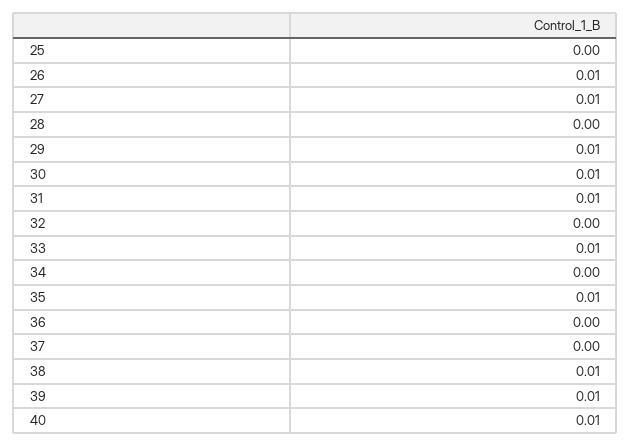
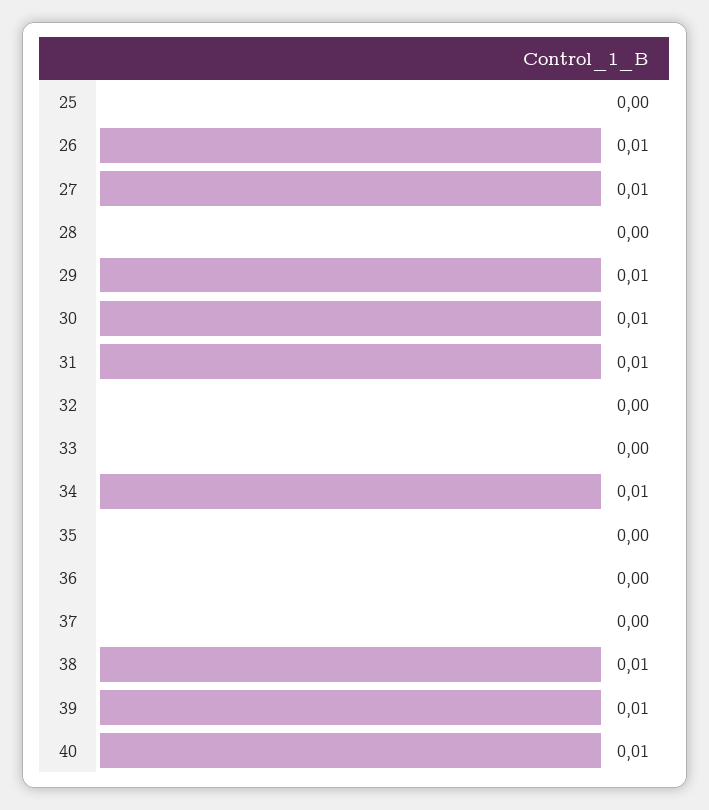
  {
    "25": 0,
    "26": 0.01,
    "27": 0.01,
    "28": 0,
    "29": 0.01,
    "30": 0.01,
    "31": 0.01,
    "32": 0,
-   "33": 0.01,
+   "33": 0,
-   "34": 0,
+   "34": 0.01,
-   "35": 0.01,
+   "35": 0,
    "36": 0,
    "37": 0,
    "38": 0.01,
    "39": 0.01,
    "40": 0.01
  }

